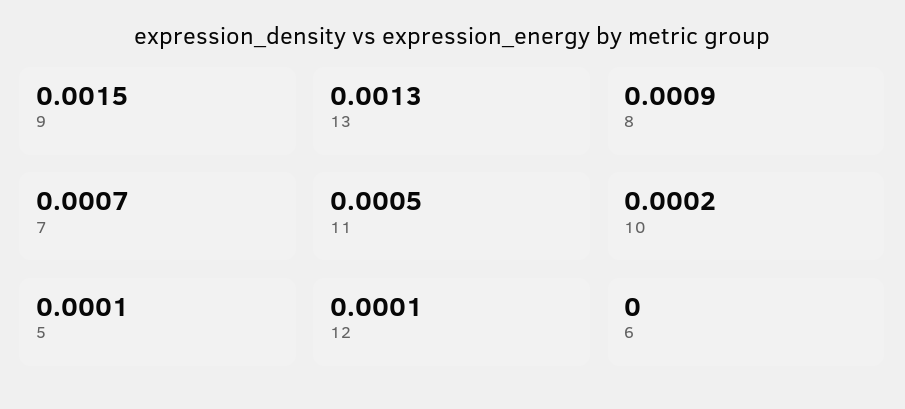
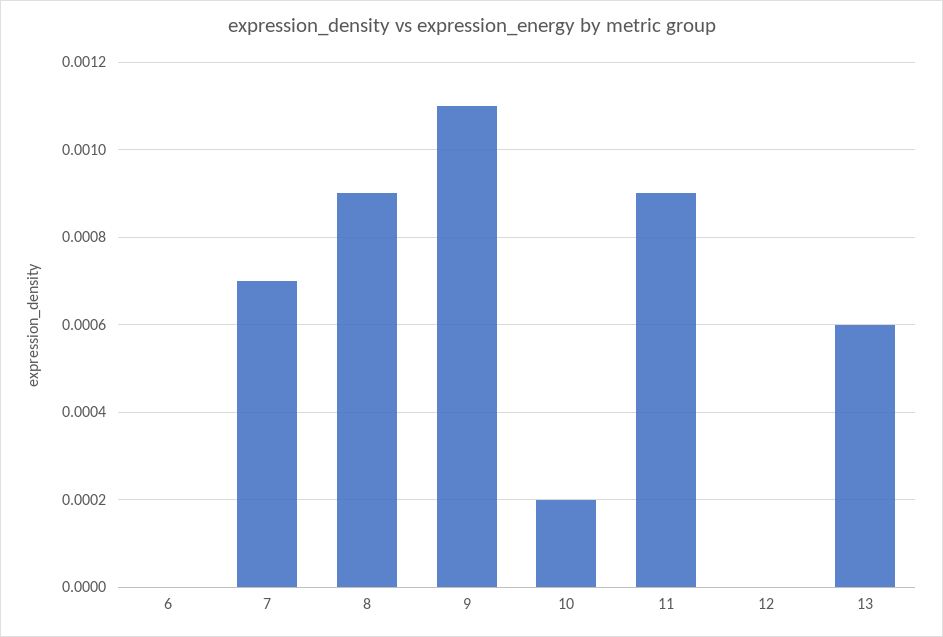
  {
-   "9": 0.0015,
+   "9": 0.0011,
-   "13": 0.0013,
+   "13": 0.0006,
    "8": 0.0009,
    "7": 0.0007,
-   "11": 0.0005,
+   "11": 0.0009,
    "10": 0.0002,
-   "5": 0.0001,
-   "12": 0.0001,
+   "12": 0,
    "6": 0
  }

